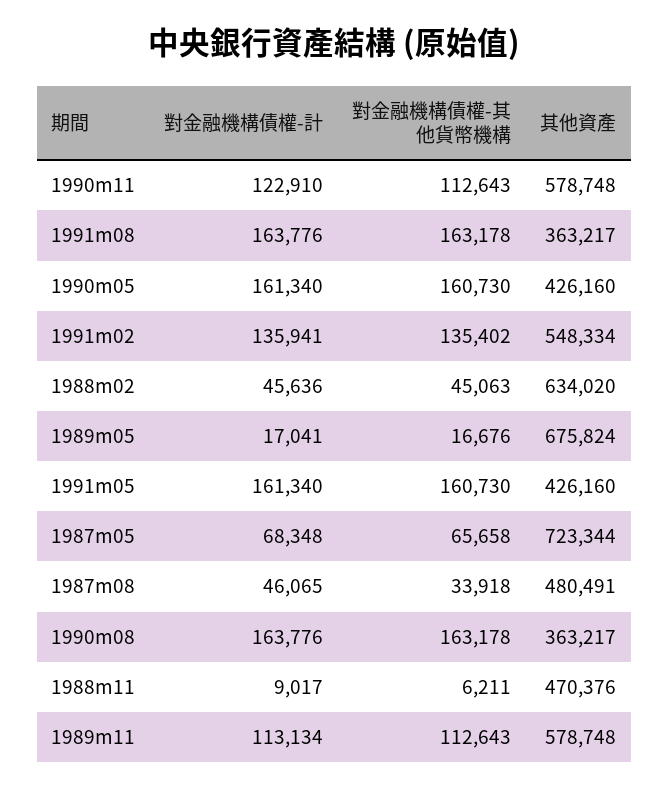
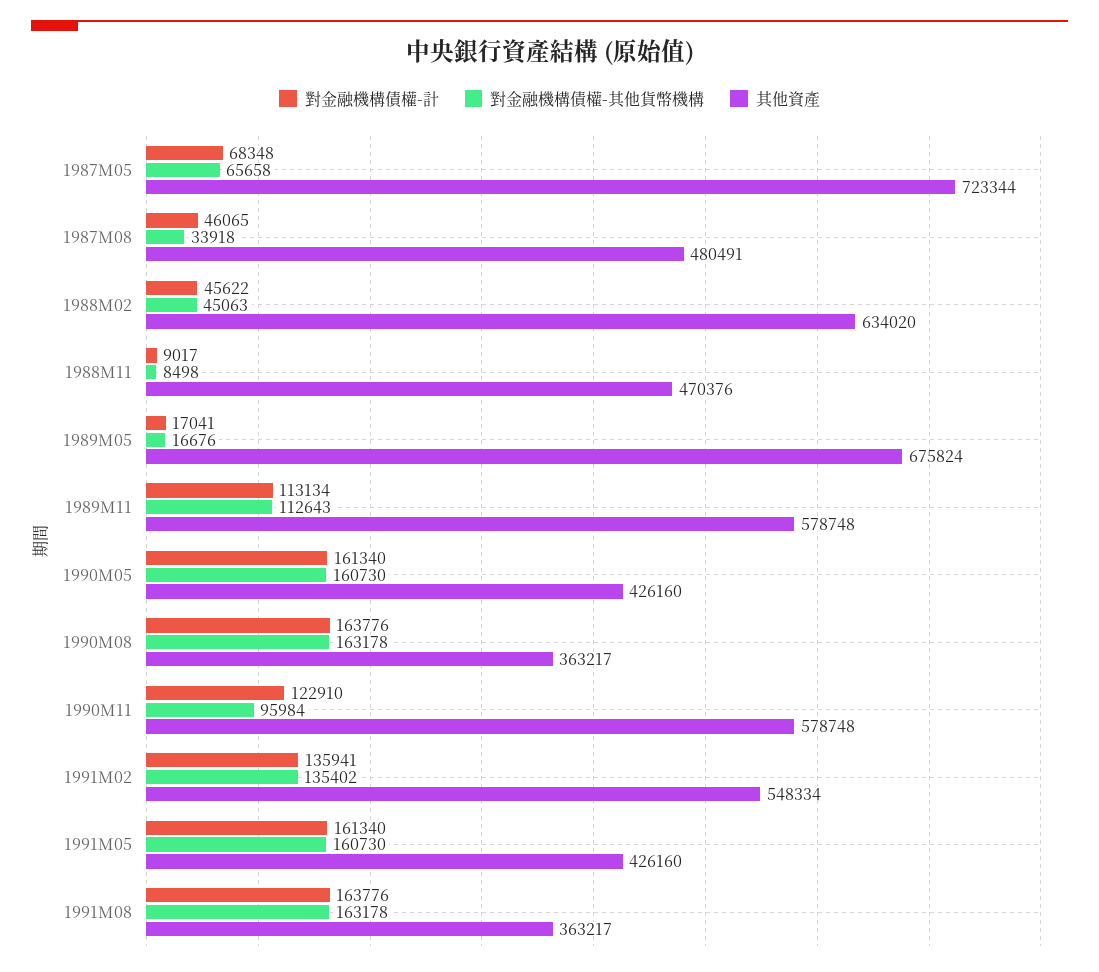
  {
    "對金融機構債權-計": {
      "1990m11": 122910,
      "1991m08": 163776,
      "1990m05": 161340,
      "1991m02": 135941,
-     "1988m02": 45636,
+     "1988m02": 45622,
      "1989m05": 17041,
      "1991m05": 161340,
      "1987m05": 68348,
      "1987m08": 46065,
      "1990m08": 163776,
      "1988m11": 9017,
      "1989m11": 113134
    },
    "對金融機構債權-其他貨幣機構": {
-     "1990m11": 112643,
+     "1990m11": 95984,
      "1991m08": 163178,
      "1990m05": 160730,
      "1991m02": 135402,
      "1988m02": 45063,
      "1989m05": 16676,
      "1991m05": 160730,
      "1987m05": 65658,
      "1987m08": 33918,
      "1990m08": 163178,
-     "1988m11": 6211,
+     "1988m11": 8498,
      "1989m11": 112643
    },
    "其他資產": {
      "1990m11": 578748,
      "1991m08": 363217,
      "1990m05": 426160,
      "1991m02": 548334,
      "1988m02": 634020,
      "1989m05": 675824,
      "1991m05": 426160,
      "1987m05": 723344,
      "1987m08": 480491,
      "1990m08": 363217,
      "1988m11": 470376,
      "1989m11": 578748
    }
  }

